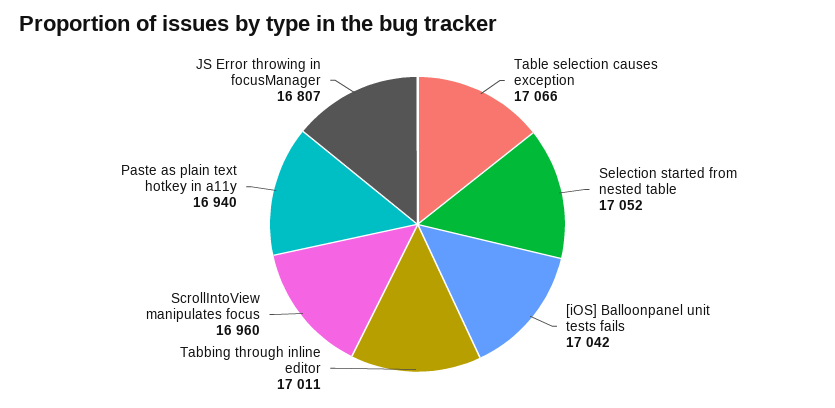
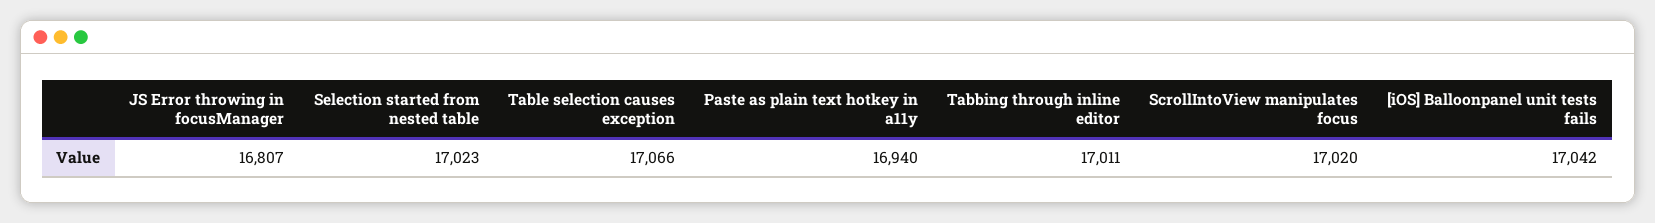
  {
    "Table selection causes exception": 17066,
-   "Selection started from nested table": 17052,
+   "Selection started from nested table": 17023,
    "[iOS] Balloonpanel unit tests fails": 17042,
    "Tabbing through inline editor": 17011,
-   "ScrollIntoView manipulates focus": 16960,
+   "ScrollIntoView manipulates focus": 17020,
    "Paste as plain text hotkey in a11y": 16940,
    "JS Error throwing in focusManager": 16807
  }

